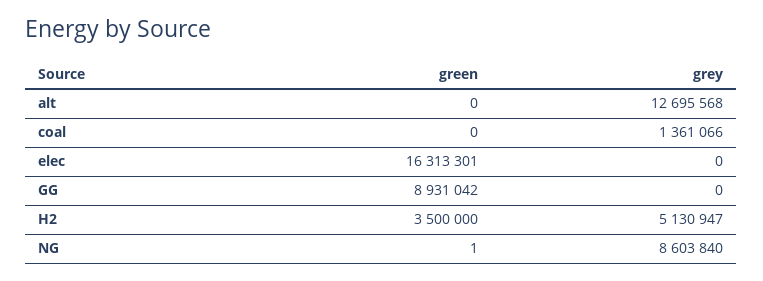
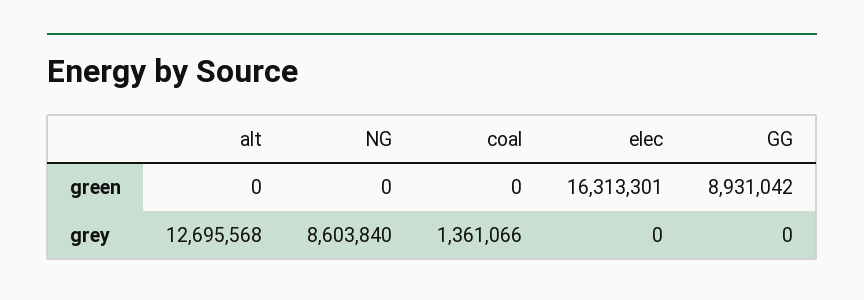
  {
    "green": {
      "alt": 0,
      "coal": 0,
      "elec": 16313301,
      "GG": 8931042,
-     "H2": 3500000,
-     "NG": 1
+     "NG": 0
    },
    "grey": {
      "alt": 12695568,
      "coal": 1361066,
      "elec": 0,
      "GG": 0,
-     "H2": 5130947,
      "NG": 8603840
    }
  }

